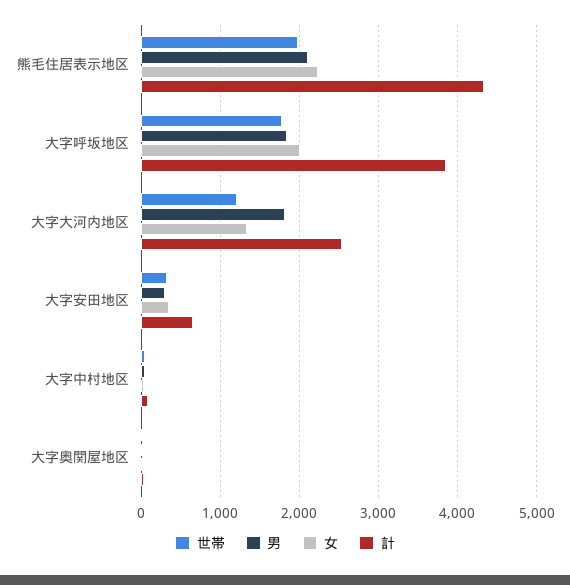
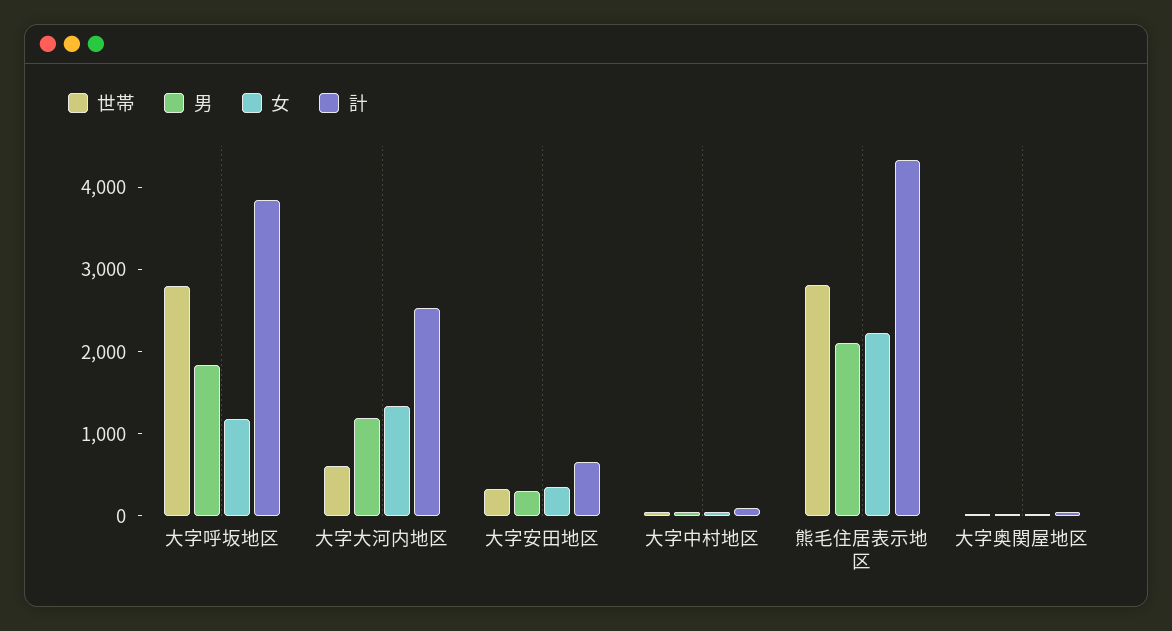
  {
    "世帯": {
-     "熊毛住居表示地区": 2000,
+     "熊毛住居表示地区": 2800,
-     "大字呼坂地区": 1800,
+     "大字呼坂地区": 2800,
-     "大字大河内地区": 1200,
+     "大字大河内地区": 600,
      "大字安田地区": 300,
      "大字中村地区": 0,
      "大字奥関屋地区": 0
    },
    "男": {
      "熊毛住居表示地区": 2100,
      "大字呼坂地区": 1800,
-     "大字大河内地区": 1800,
+     "大字大河内地区": 1200,
      "大字安田地区": 300,
      "大字中村地区": 100,
      "大字奥関屋地区": 0
    },
    "女": {
      "熊毛住居表示地区": 2200,
-     "大字呼坂地区": 2000,
+     "大字呼坂地区": 1200,
      "大字大河内地区": 1300,
      "大字安田地区": 400,
      "大字中村地区": 0,
      "大字奥関屋地区": 0
    },
    "計": {
      "熊毛住居表示地区": 4300,
      "大字呼坂地区": 3900,
      "大字大河内地区": 2500,
      "大字安田地区": 700,
      "大字中村地区": 100,
      "大字奥関屋地区": 0
    }
  }

